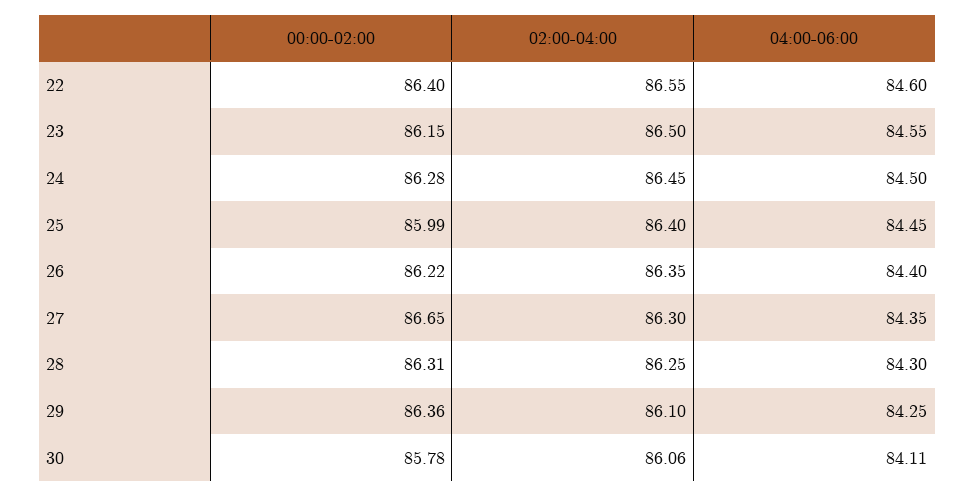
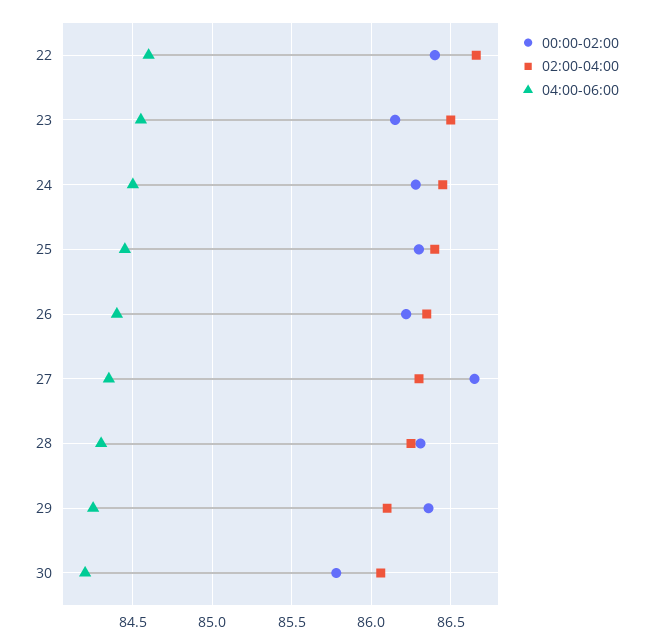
  {
    "00:00-02:00": {
      "22": 86.4,
      "23": 86.15,
      "24": 86.28,
-     "25": 85.99,
+     "25": 86.3,
      "26": 86.22,
      "27": 86.65,
      "28": 86.31,
      "29": 86.36,
      "30": 85.78
    },
    "02:00-04:00": {
-     "22": 86.55,
+     "22": 86.65,
      "23": 86.5,
      "24": 86.45,
      "25": 86.4,
      "26": 86.35,
      "27": 86.3,
      "28": 86.25,
      "29": 86.1,
      "30": 86.06
    },
    "04:00-06:00": {
      "22": 84.6,
      "23": 84.55,
      "24": 84.5,
      "25": 84.45,
      "26": 84.4,
      "27": 84.35,
      "28": 84.3,
      "29": 84.25,
-     "30": 84.11
+     "30": 84.2
    }
  }

